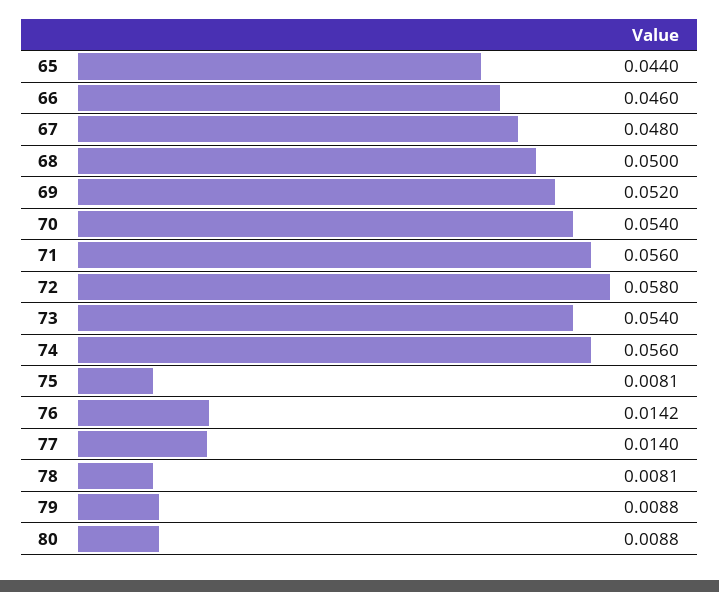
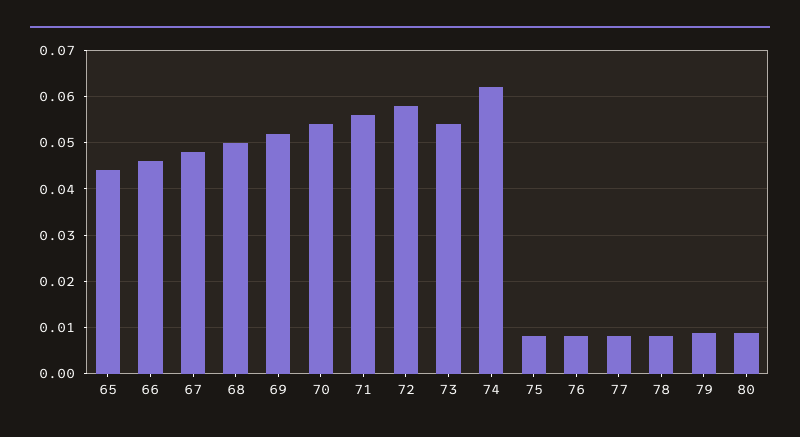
  {
    "65": 0.044,
    "66": 0.046,
    "67": 0.048,
    "68": 0.05,
    "69": 0.052,
    "70": 0.054,
    "71": 0.056,
    "72": 0.058,
    "73": 0.054,
-   "74": 0.056,
+   "74": 0.062,
    "75": 0.0081,
-   "76": 0.0142,
+   "76": 0.008,
-   "77": 0.014,
+   "77": 0.008,
    "78": 0.0081,
    "79": 0.0088,
    "80": 0.0088
  }

